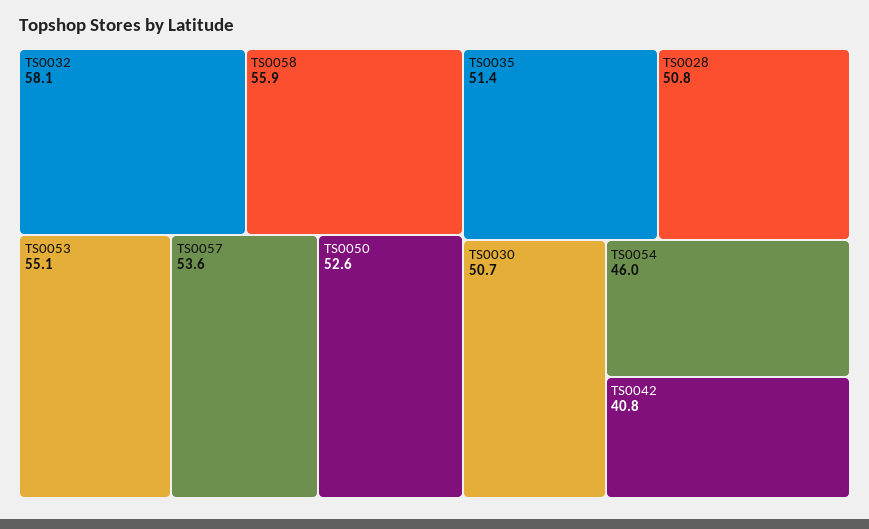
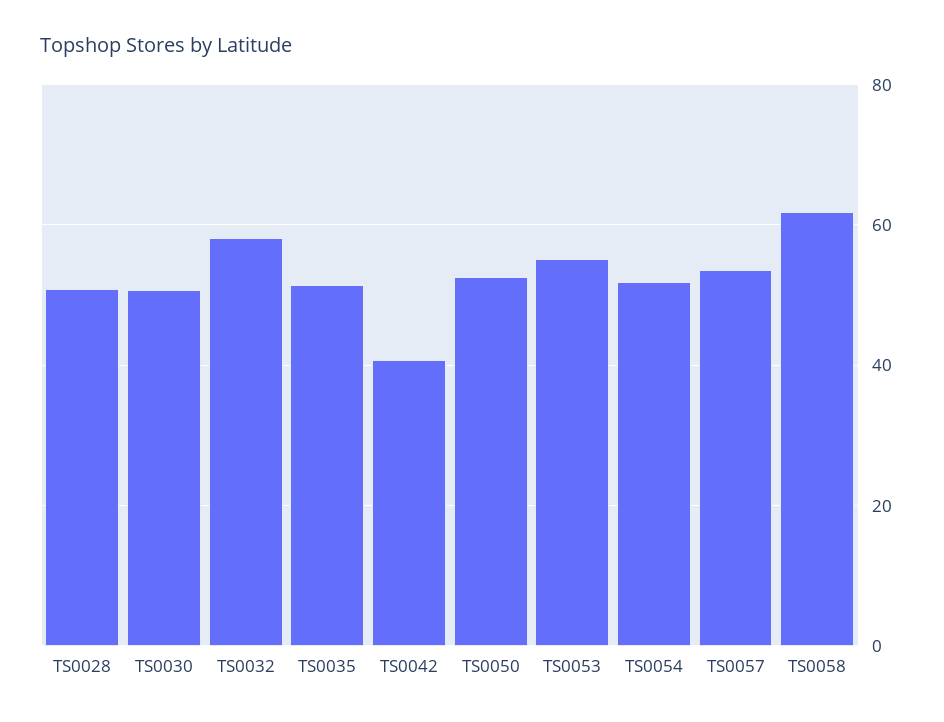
  {
    "TS0032": 58.1,
-   "TS0058": 55.9,
+   "TS0058": 62,
    "TS0053": 55.1,
    "TS0057": 53.6,
    "TS0050": 52.6,
    "TS0035": 51.4,
    "TS0028": 50.8,
    "TS0030": 50.7,
-   "TS0054": 46,
+   "TS0054": 52,
    "TS0042": 40.8
  }

